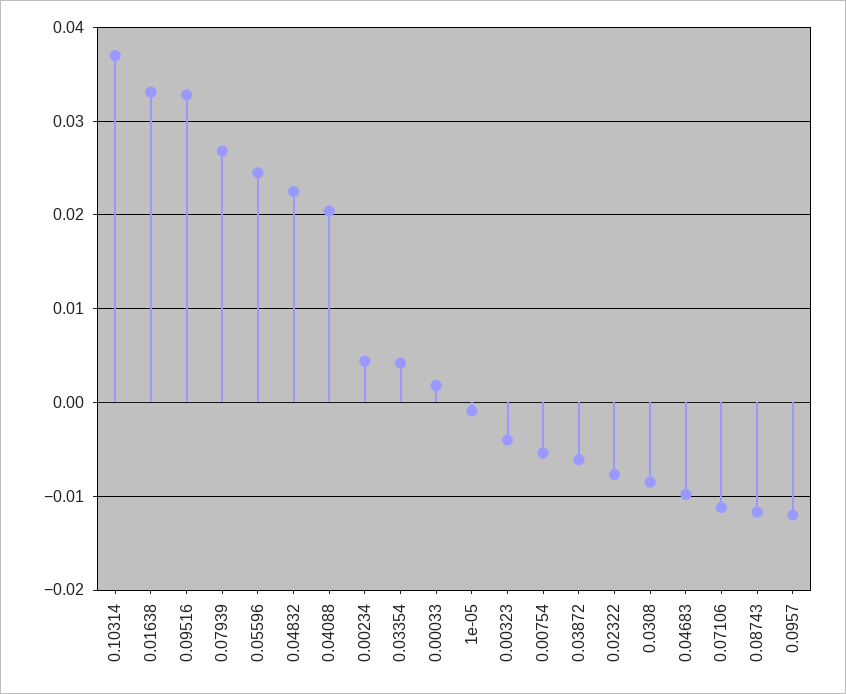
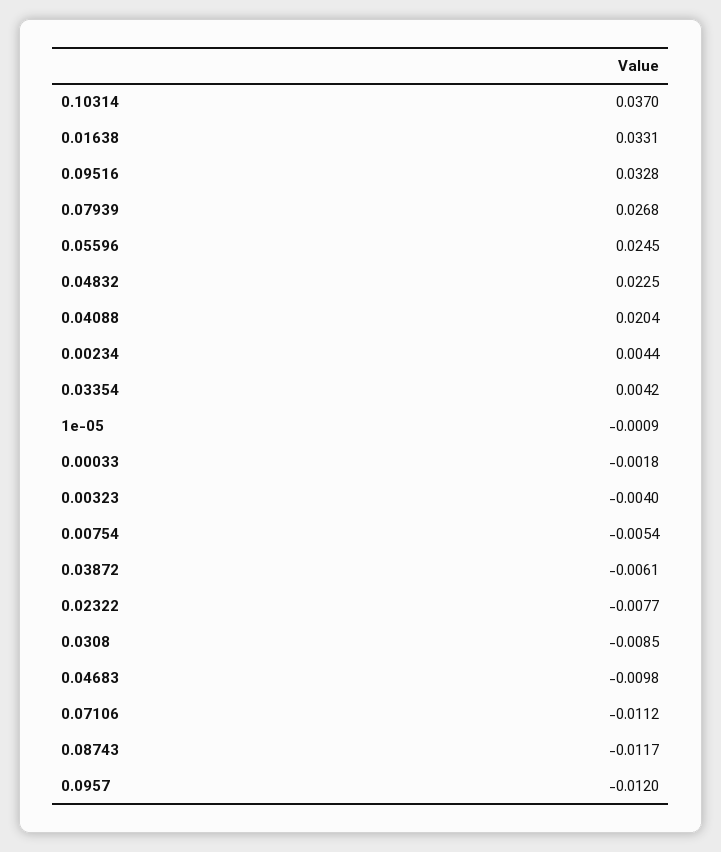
  {
    "0.10314": 0.037,
    "0.01638": 0.0331,
    "0.09516": 0.0328,
    "0.07939": 0.0268,
    "0.05596": 0.0245,
    "0.04832": 0.0225,
    "0.04088": 0.0204,
    "0.00234": 0.0044,
    "0.03354": 0.0042,
-   "0.00033": 0.002,
+   "0.00033": -0.0018,
    "1e-05": -0.0009,
    "0.00323": -0.004,
    "0.00754": -0.0054,
    "0.03872": -0.0061,
    "0.02322": -0.0077,
    "0.0308": -0.0085,
    "0.04683": -0.0098,
    "0.07106": -0.0112,
    "0.08743": -0.0117,
    "0.0957": -0.012
  }

